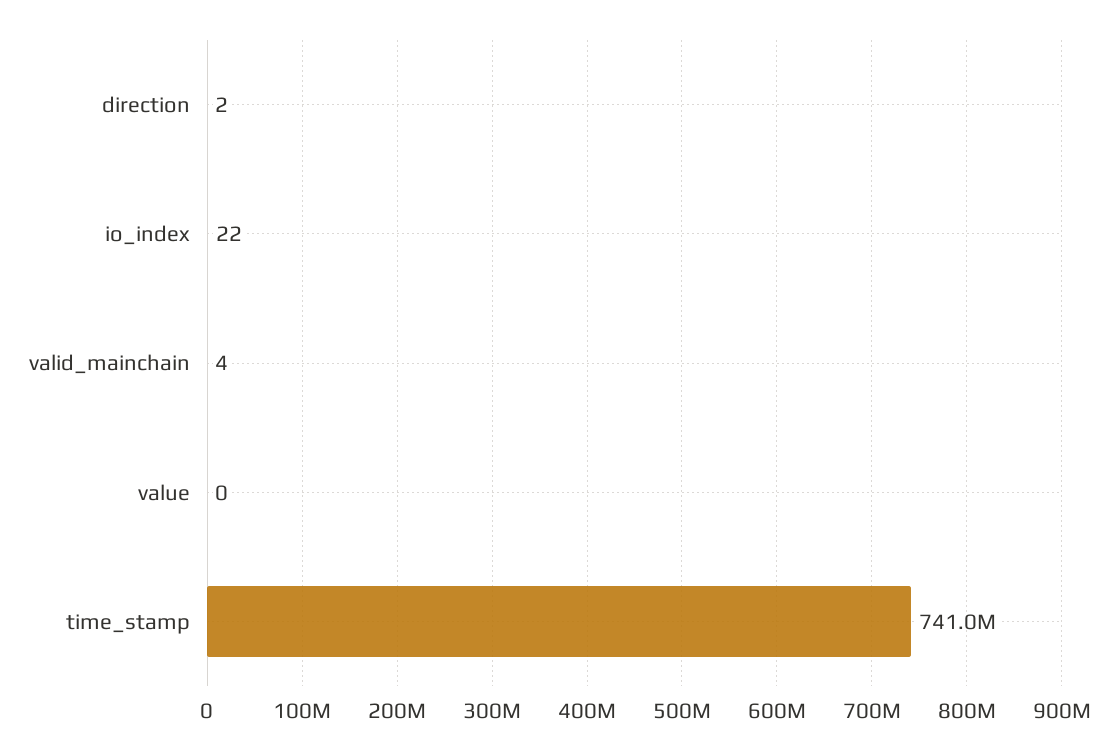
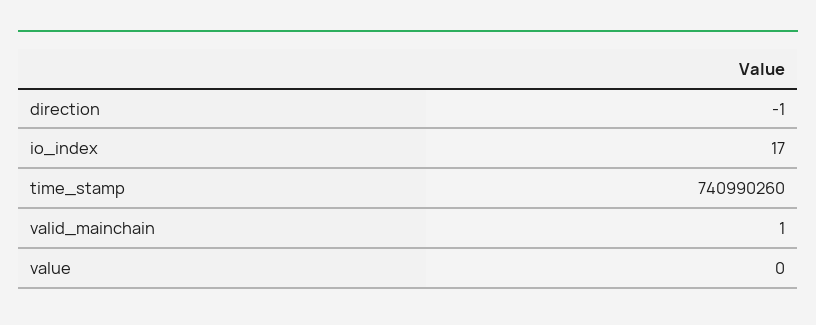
  {
-   "direction": 2,
+   "direction": -1,
-   "io_index": 22,
+   "io_index": 17,
-   "valid_mainchain": 4,
+   "valid_mainchain": 1,
    "value": 0,
    "time_stamp": 740990260
  }

